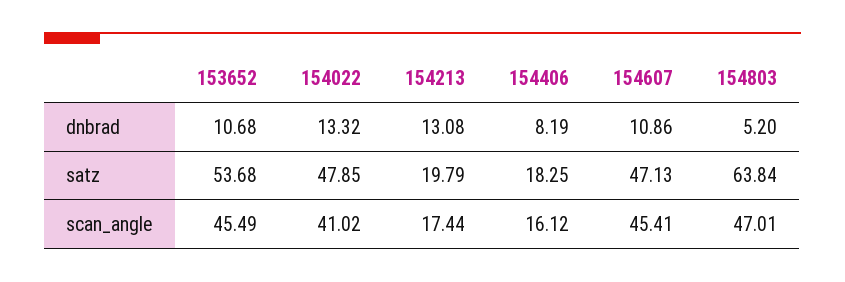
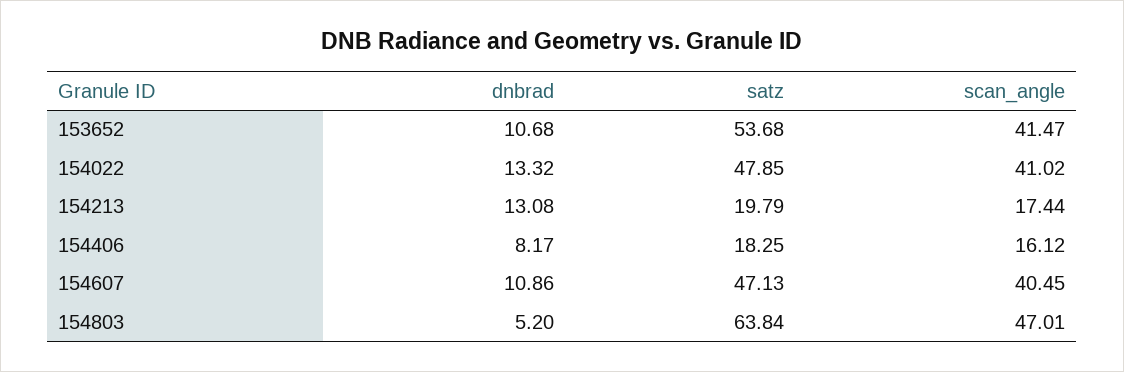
  {
    "153652": {
      "dnbrad": 10.68,
      "satz": 53.68,
-     "scan_angle": 45.49
+     "scan_angle": 41.47
    },
    "154022": {
      "dnbrad": 13.32,
      "satz": 47.85,
      "scan_angle": 41.02
    },
    "154213": {
      "dnbrad": 13.08,
      "satz": 19.79,
      "scan_angle": 17.44
    },
    "154406": {
-     "dnbrad": 8.19,
+     "dnbrad": 8.17,
      "satz": 18.25,
      "scan_angle": 16.12
    },
    "154607": {
      "dnbrad": 10.86,
      "satz": 47.13,
-     "scan_angle": 45.41
+     "scan_angle": 40.45
    },
    "154803": {
      "dnbrad": 5.2,
      "satz": 63.84,
      "scan_angle": 47.01
    }
  }

